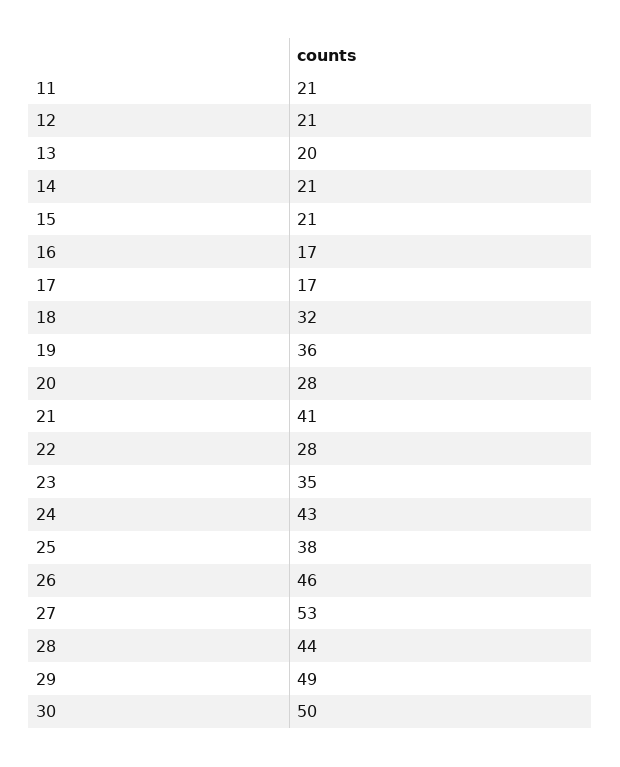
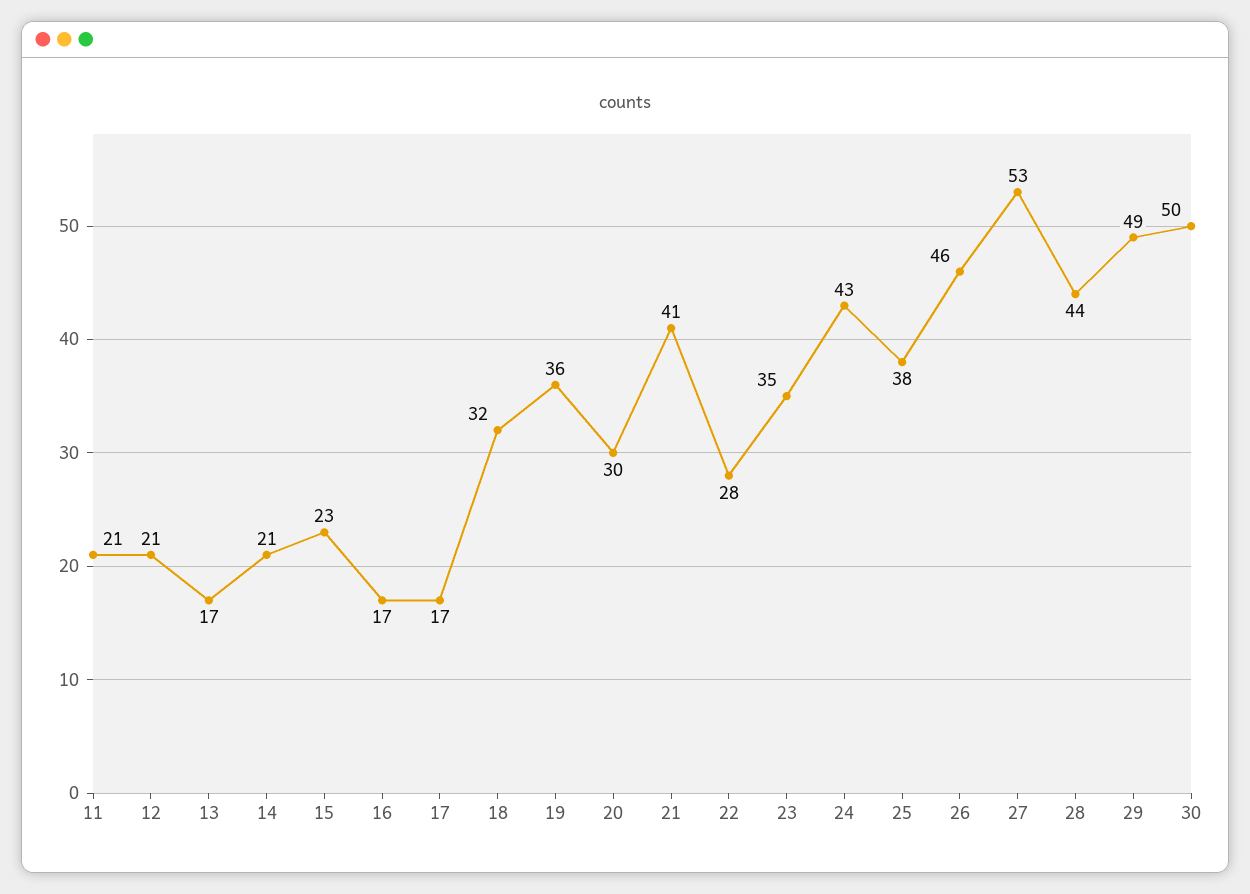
  {
    "11": 21,
    "12": 21,
-   "13": 20,
+   "13": 17,
    "14": 21,
-   "15": 21,
+   "15": 23,
    "16": 17,
    "17": 17,
    "18": 32,
    "19": 36,
-   "20": 28,
+   "20": 30,
    "21": 41,
    "22": 28,
    "23": 35,
    "24": 43,
    "25": 38,
    "26": 46,
    "27": 53,
    "28": 44,
    "29": 49,
    "30": 50
  }

